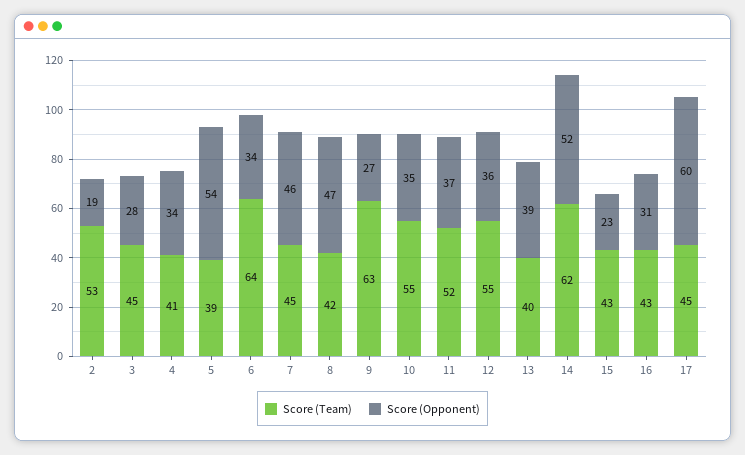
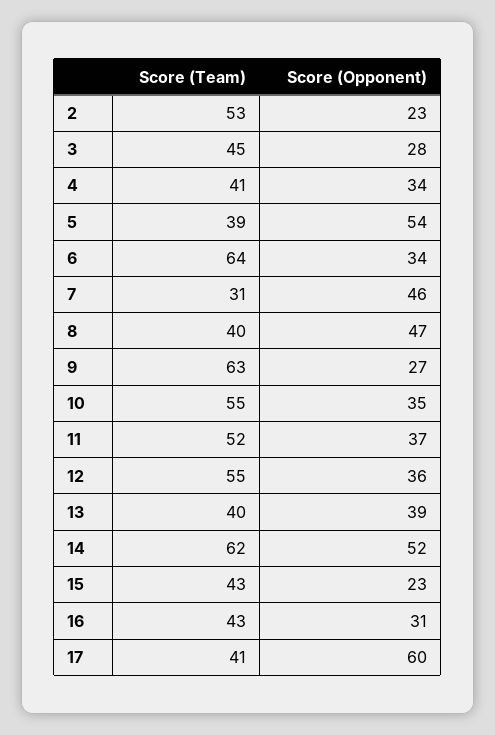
  {
    "Score (Team)": {
      "2": 53,
      "3": 45,
      "4": 41,
      "5": 39,
      "6": 64,
-     "7": 45,
+     "7": 31,
-     "8": 42,
+     "8": 40,
      "9": 63,
      "10": 55,
      "11": 52,
      "12": 55,
      "13": 40,
      "14": 62,
      "15": 43,
      "16": 43,
-     "17": 45
+     "17": 41
    },
    "Score (Opponent)": {
-     "2": 19,
+     "2": 23,
      "3": 28,
      "4": 34,
      "5": 54,
      "6": 34,
      "7": 46,
      "8": 47,
      "9": 27,
      "10": 35,
      "11": 37,
      "12": 36,
      "13": 39,
      "14": 52,
      "15": 23,
      "16": 31,
      "17": 60
    }
  }

